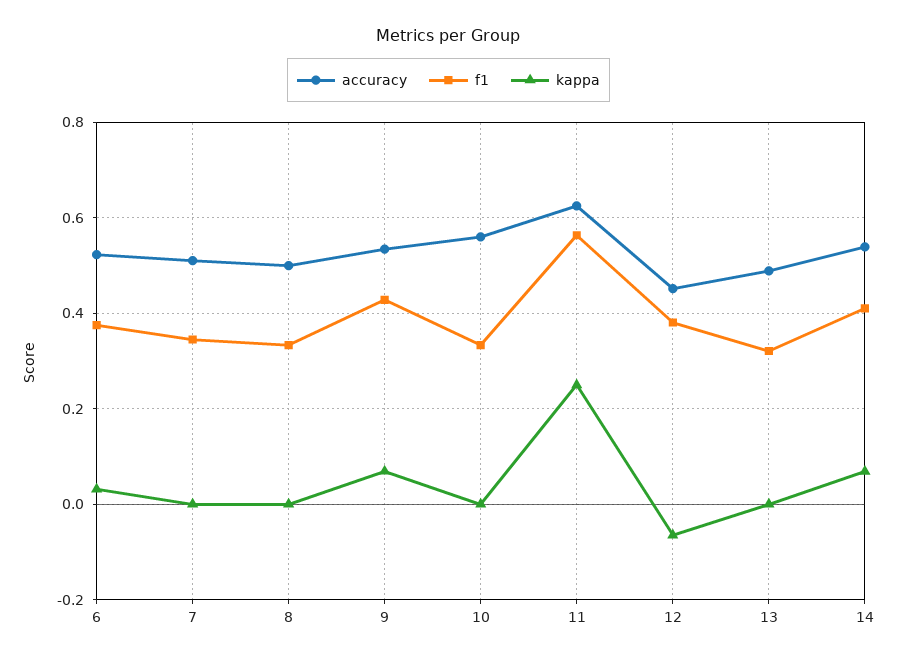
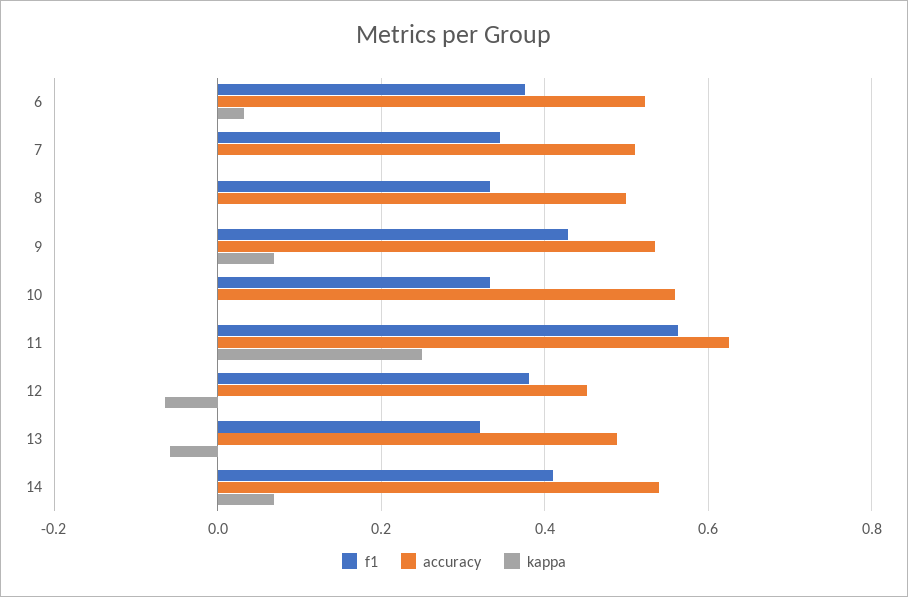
  {
    "accuracy": {
      "6": 0.52,
      "7": 0.52,
      "8": 0.5,
      "9": 0.54,
      "10": 0.56,
      "11": 0.62,
      "12": 0.46,
      "13": 0.48,
      "14": 0.54
    },
    "f1": {
      "6": 0.38,
      "7": 0.34,
      "8": 0.34,
      "9": 0.42,
      "10": 0.34,
      "11": 0.56,
      "12": 0.38,
      "13": 0.32,
      "14": 0.42
    },
    "kappa": {
      "6": 0.04,
      "7": 0,
      "8": 0,
      "9": 0.06,
      "10": 0,
      "11": 0.26,
      "12": -0.06,
-     "13": 0,
+     "13": -0.06,
      "14": 0.06
    }
  }

